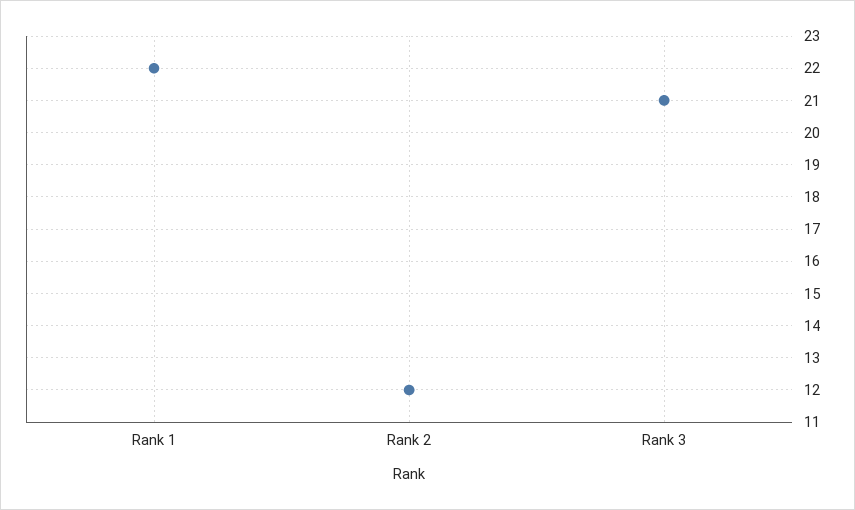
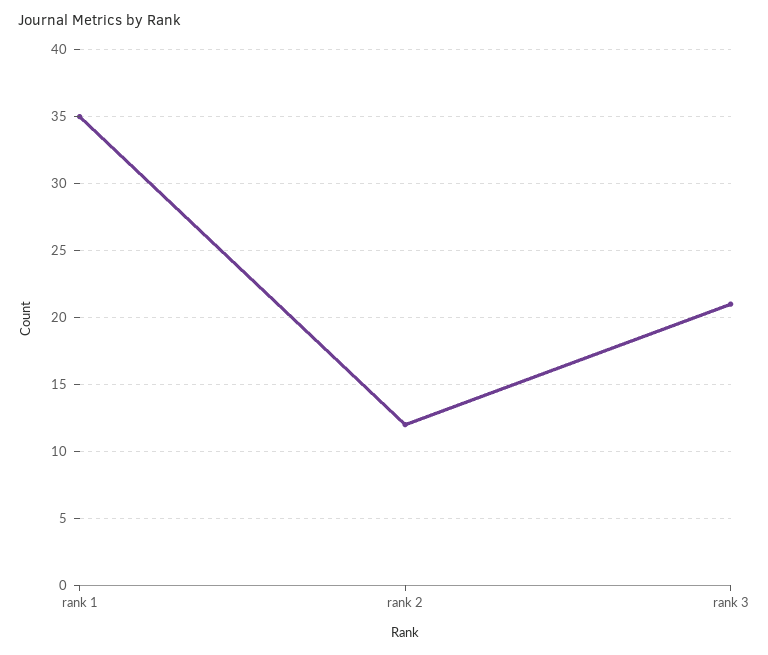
  {
-   "Rank 1": 22,
+   "Rank 1": 35,
    "Rank 2": 12,
    "Rank 3": 21
  }

